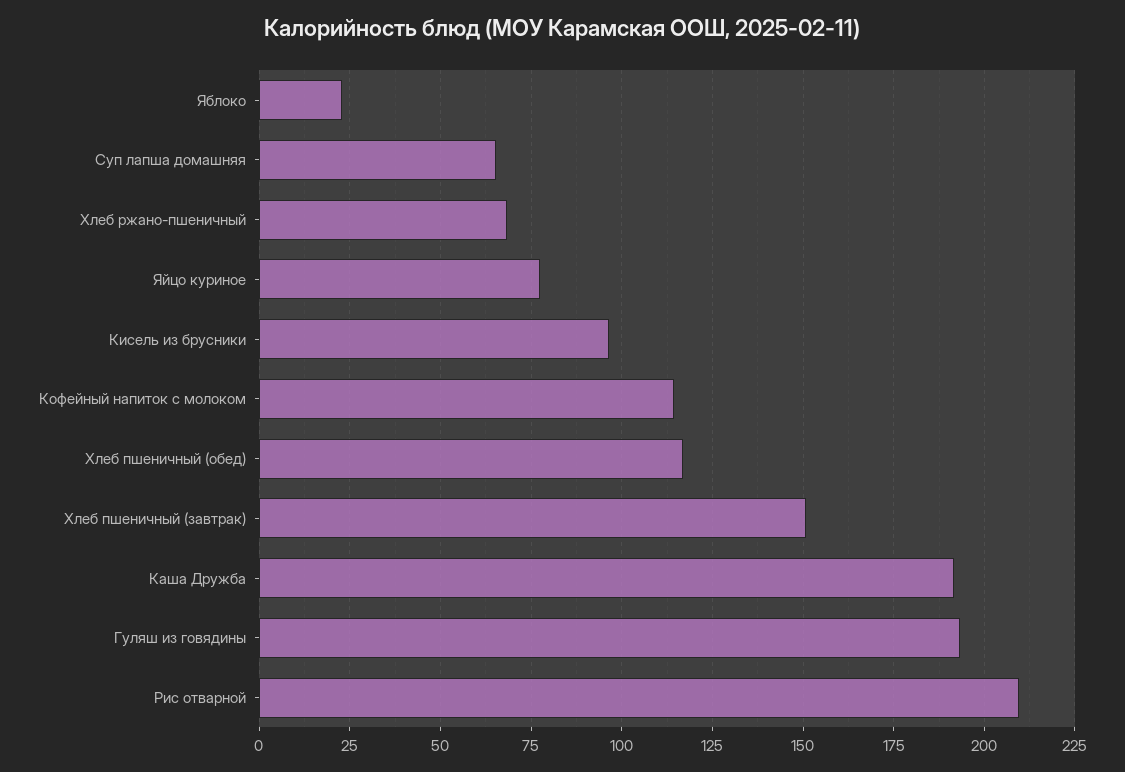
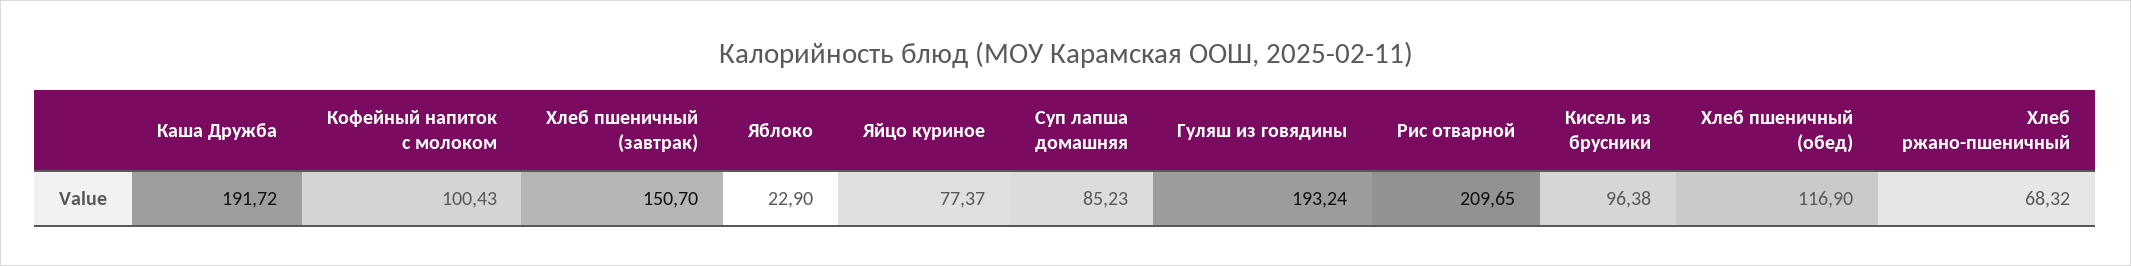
  {
    "Яблоко": 22.9,
-   "Суп лапша домашняя": 65,
+   "Суп лапша домашняя": 85.23,
    "Хлеб ржано-пшеничный": 68.32,
    "Яйцо куриное": 77.37,
    "Кисель из брусники": 96.38,
-   "Кофейный напиток с молоком": 115,
+   "Кофейный напиток с молоком": 100.43,
    "Хлеб пшеничный (обед)": 116.9,
    "Хлеб пшеничный (завтрак)": 150.7,
    "Каша Дружба": 191.72,
    "Гуляш из говядины": 193.24,
    "Рис отварной": 209.65
  }

